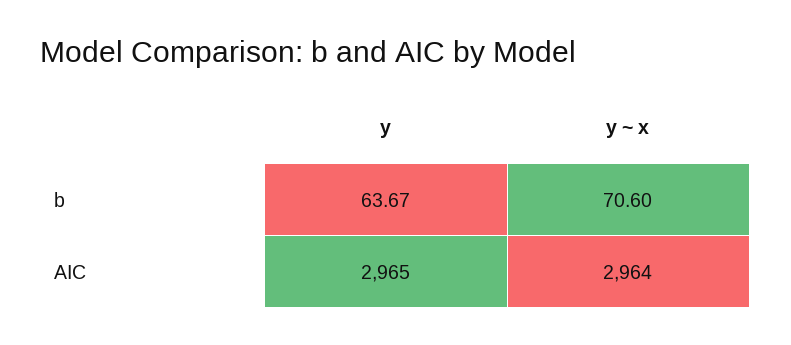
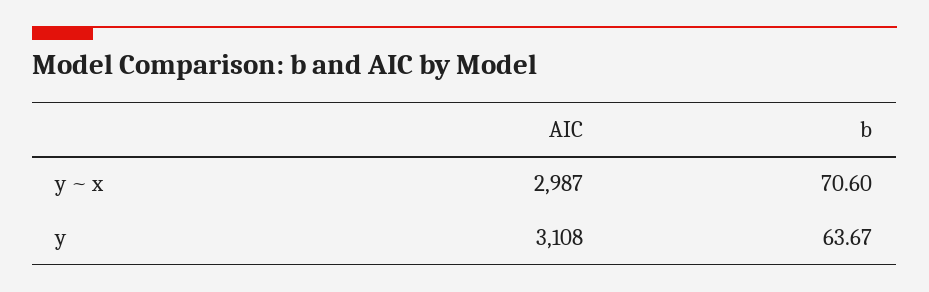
  {
    "y": {
      "b": 63.67,
-     "AIC": 2965
+     "AIC": 3108
    },
    "y ~ x": {
      "b": 70.6,
-     "AIC": 2964
+     "AIC": 2987
    }
  }

